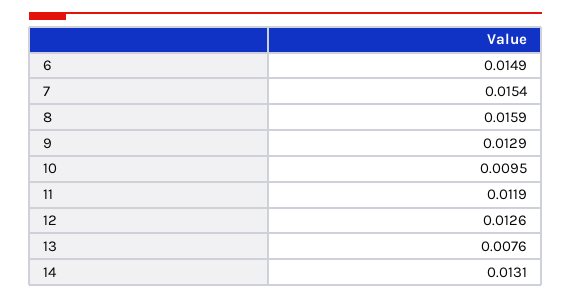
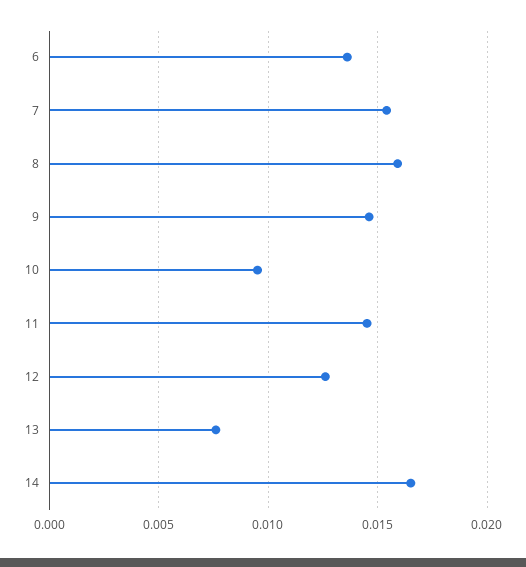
  {
-   "6": 0.0149,
+   "6": 0.0135,
    "7": 0.0154,
    "8": 0.0159,
-   "9": 0.0129,
+   "9": 0.0145,
    "10": 0.0095,
-   "11": 0.0119,
+   "11": 0.0145,
    "12": 0.0126,
    "13": 0.0076,
-   "14": 0.0131
+   "14": 0.0165
  }

